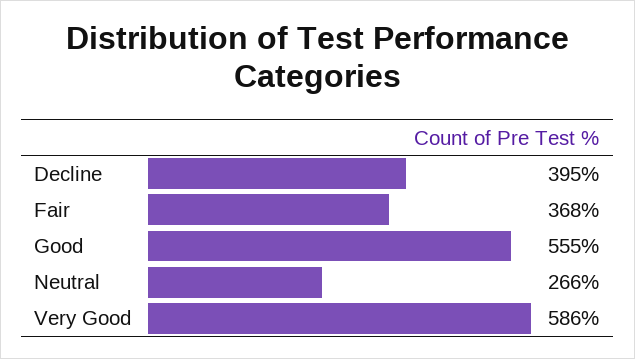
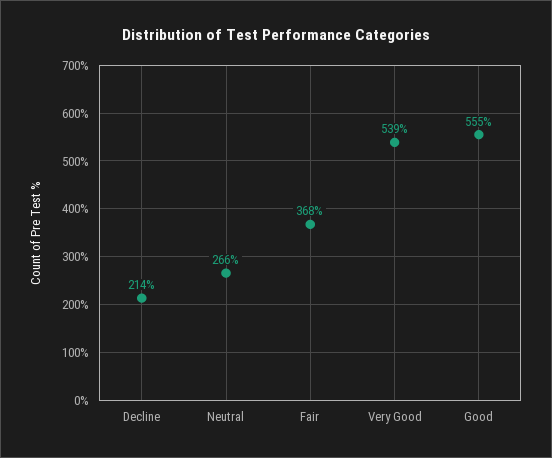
  {
-   "Decline": 395,
+   "Decline": 214,
    "Fair": 368,
    "Good": 555,
    "Neutral": 266,
-   "Very Good": 586
+   "Very Good": 539
  }

